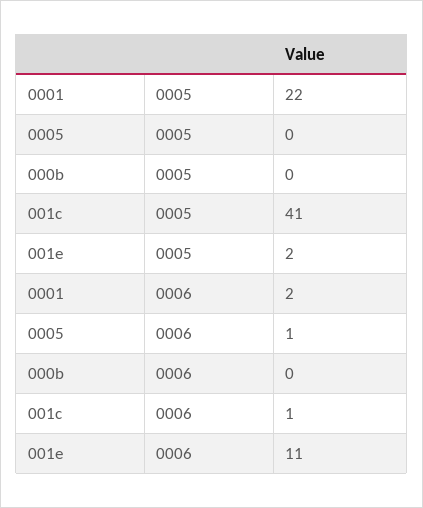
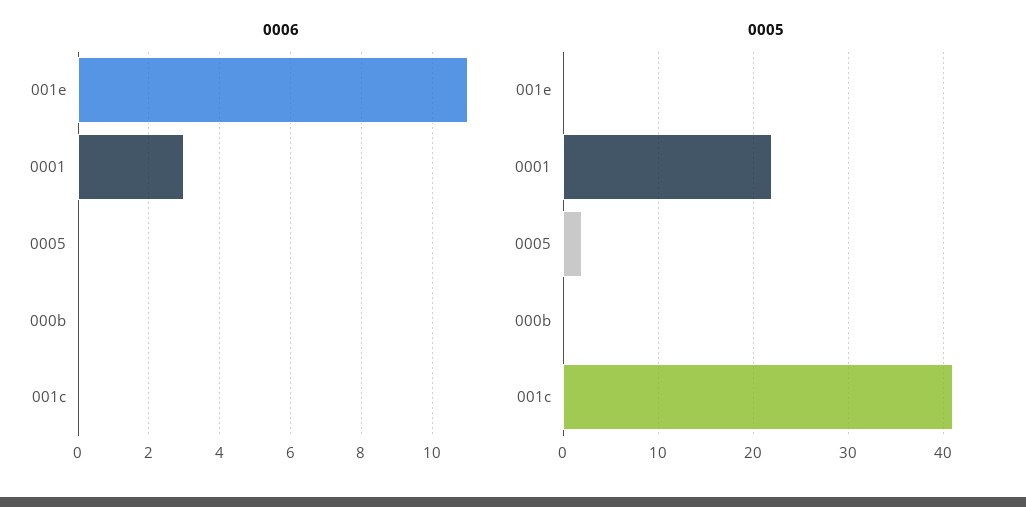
  {
    "0005": {
      "0001": 22,
-     "0005": 0,
+     "0005": 2,
      "000b": 0,
      "001c": 41,
-     "001e": 2
+     "001e": 0
    },
    "0006": {
-     "0001": 2,
+     "0001": 3,
-     "0005": 1,
+     "0005": 0,
      "000b": 0,
-     "001c": 1,
+     "001c": 0,
      "001e": 11
    }
  }

